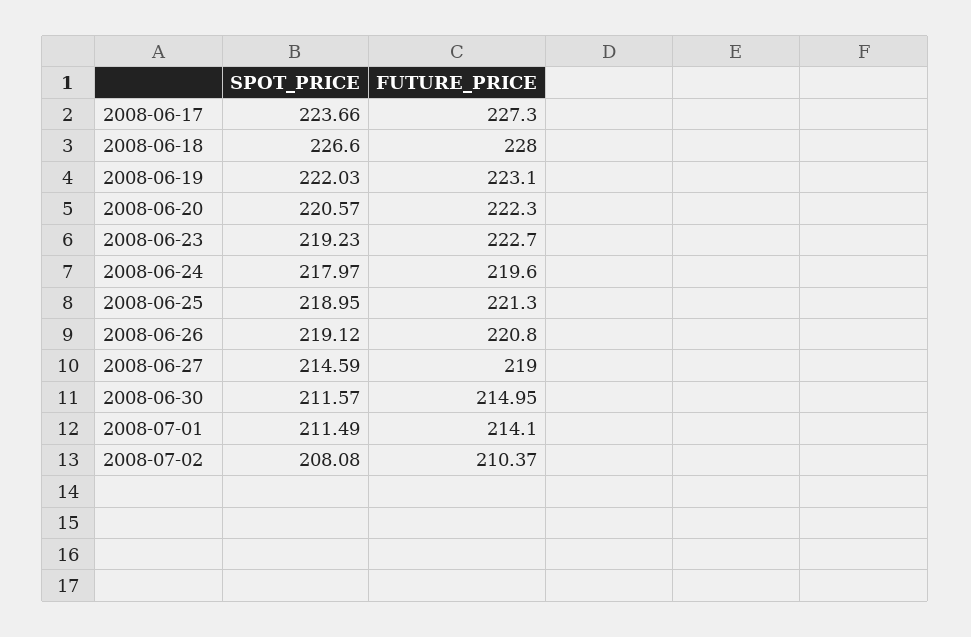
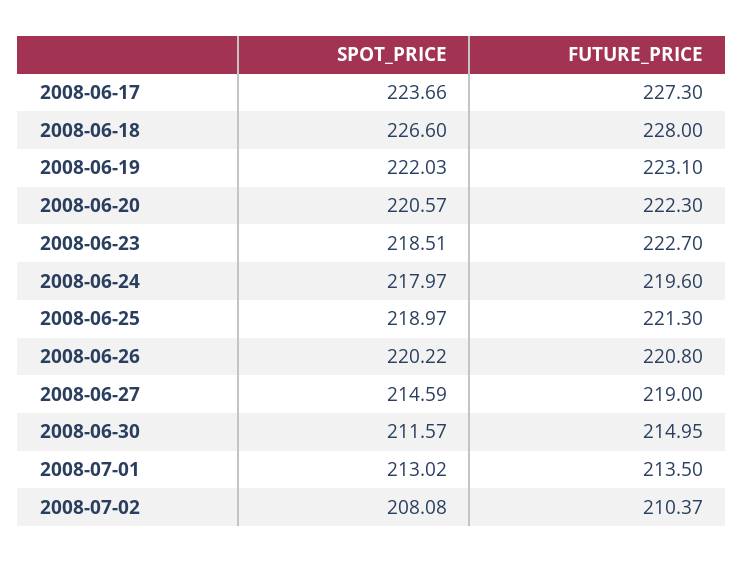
  {
    "SPOT_PRICE": {
      "2008-06-17": 223.66,
      "2008-06-18": 226.6,
      "2008-06-19": 222.03,
      "2008-06-20": 220.57,
-     "2008-06-23": 219.23,
+     "2008-06-23": 218.51,
      "2008-06-24": 217.97,
-     "2008-06-25": 218.95,
+     "2008-06-25": 218.97,
-     "2008-06-26": 219.12,
+     "2008-06-26": 220.22,
      "2008-06-27": 214.59,
      "2008-06-30": 211.57,
-     "2008-07-01": 211.49,
+     "2008-07-01": 213.02,
      "2008-07-02": 208.08
    },
    "FUTURE_PRICE": {
      "2008-06-17": 227.3,
      "2008-06-18": 228,
      "2008-06-19": 223.1,
      "2008-06-20": 222.3,
      "2008-06-23": 222.7,
      "2008-06-24": 219.6,
      "2008-06-25": 221.3,
      "2008-06-26": 220.8,
      "2008-06-27": 219,
      "2008-06-30": 214.95,
-     "2008-07-01": 214.1,
+     "2008-07-01": 213.5,
      "2008-07-02": 210.37
    }
  }

